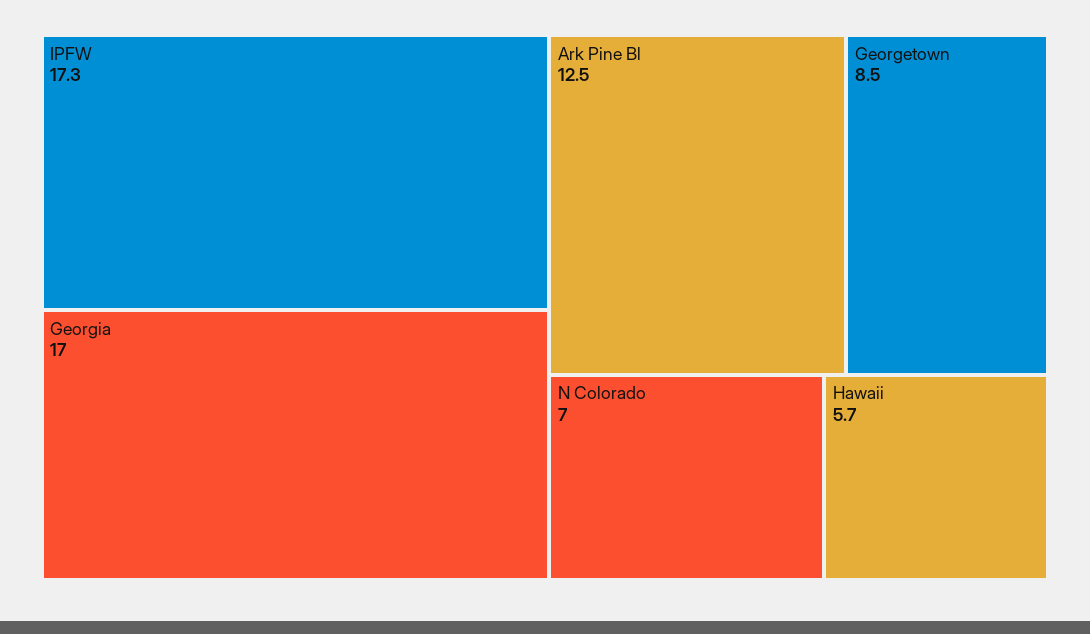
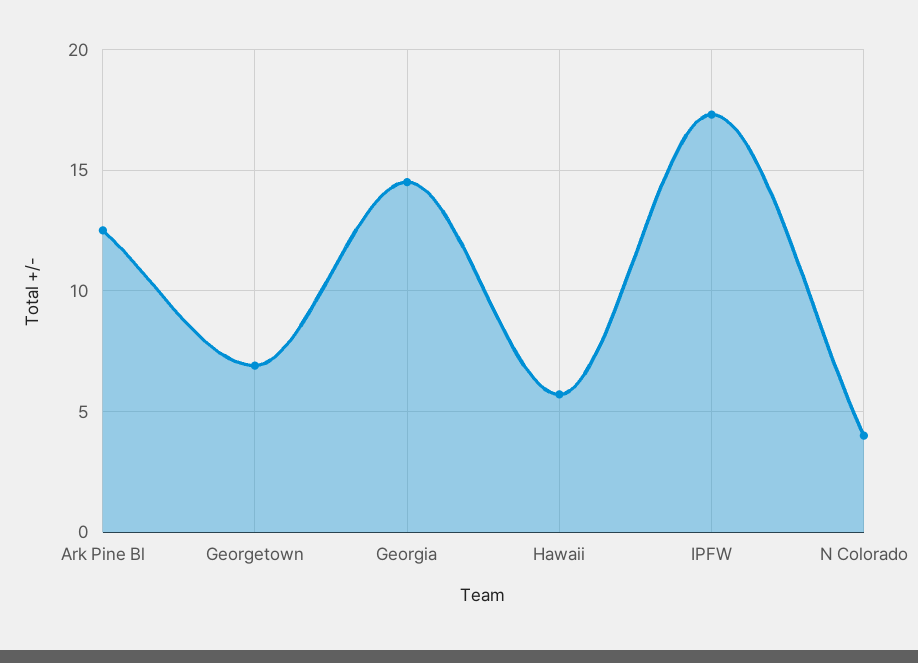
  {
    "IPFW": 17.3,
-   "Georgia": 17,
+   "Georgia": 14.5,
    "Ark Pine Bl": 12.5,
-   "Georgetown": 8.5,
+   "Georgetown": 7,
-   "N Colorado": 7,
+   "N Colorado": 4,
    "Hawaii": 5.7
  }

